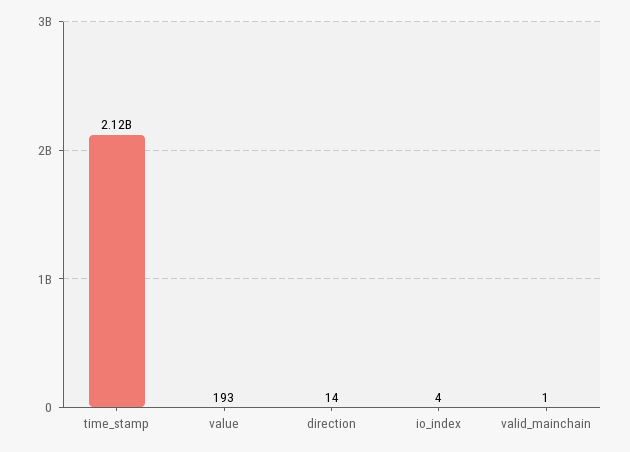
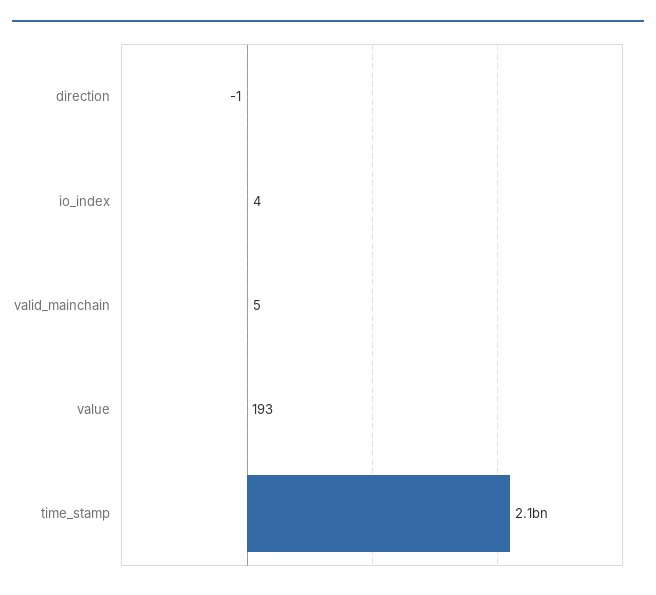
  {
    "time_stamp": 2120000000,
    "value": 193,
-   "direction": 14,
+   "direction": -1,
    "io_index": 4,
-   "valid_mainchain": 1
+   "valid_mainchain": 5
  }

